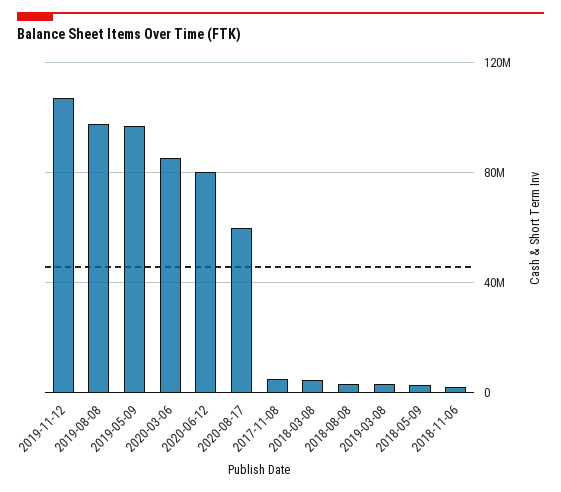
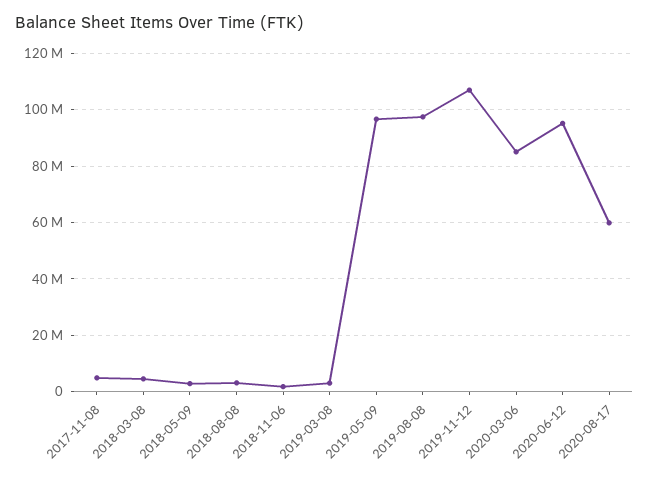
  {
    "2019-11-12": 107500000,
    "2019-08-08": 97500000,
    "2019-05-09": 97500000,
    "2020-03-06": 85000000,
-   "2020-06-12": 80000000,
+   "2020-06-12": 95000000,
    "2020-08-17": 60000000,
    "2017-11-08": 5000000,
    "2018-03-08": 5000000,
    "2018-08-08": 2500000,
    "2019-03-08": 2500000,
    "2018-05-09": 2500000,
    "2018-11-06": 2500000
  }

